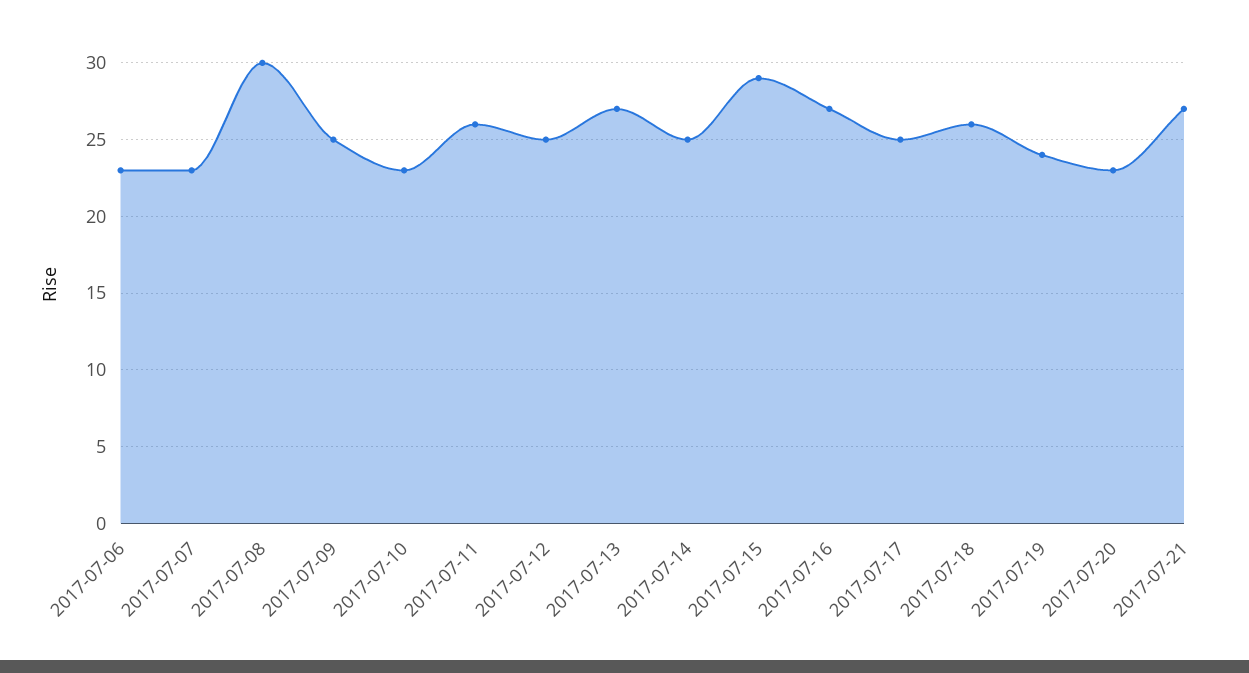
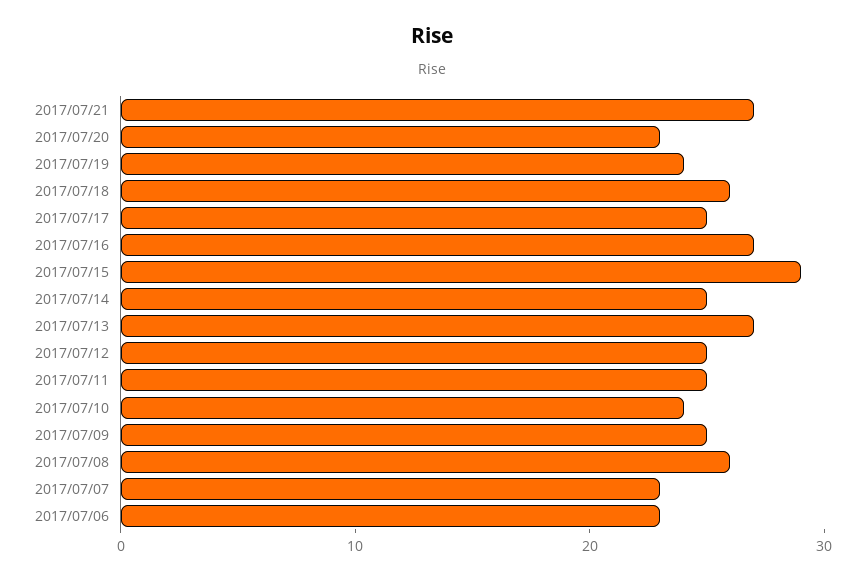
  {
    "2017-07-06": 23,
    "2017-07-07": 23,
-   "2017-07-08": 30,
+   "2017-07-08": 26,
    "2017-07-09": 25,
-   "2017-07-10": 23,
+   "2017-07-10": 24,
-   "2017-07-11": 26,
+   "2017-07-11": 25,
    "2017-07-12": 25,
    "2017-07-13": 27,
    "2017-07-14": 25,
    "2017-07-15": 29,
    "2017-07-16": 27,
    "2017-07-17": 25,
    "2017-07-18": 26,
    "2017-07-19": 24,
    "2017-07-20": 23,
    "2017-07-21": 27
  }

